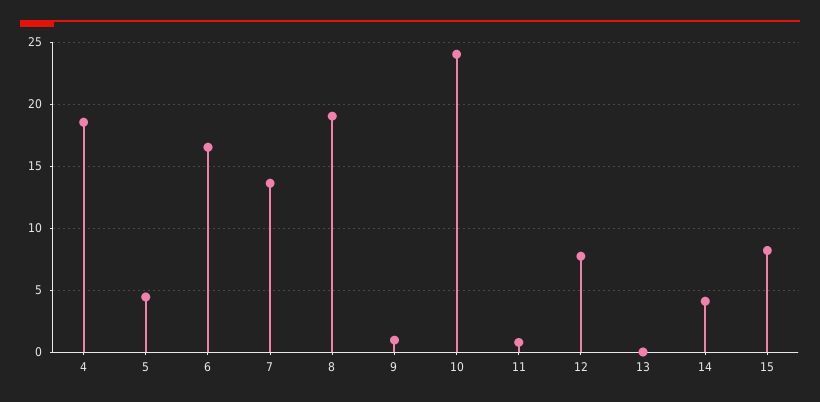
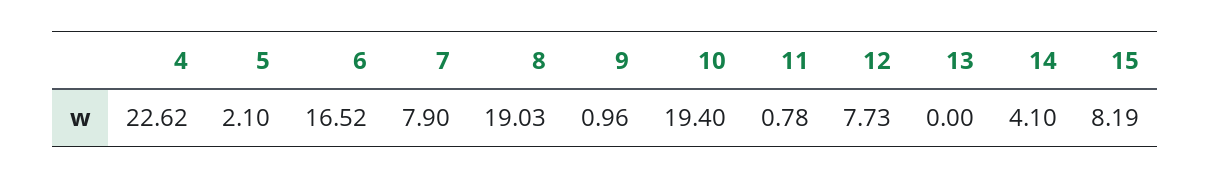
  {
-   "4": 18.5,
+   "4": 22.62,
-   "5": 4.5,
+   "5": 2.1,
    "6": 16.52,
-   "7": 13.5,
+   "7": 7.9,
    "8": 19.03,
    "9": 0.96,
-   "10": 24,
+   "10": 19.4,
    "11": 0.78,
    "12": 7.73,
    "13": 0,
    "14": 4.1,
    "15": 8.19
  }

